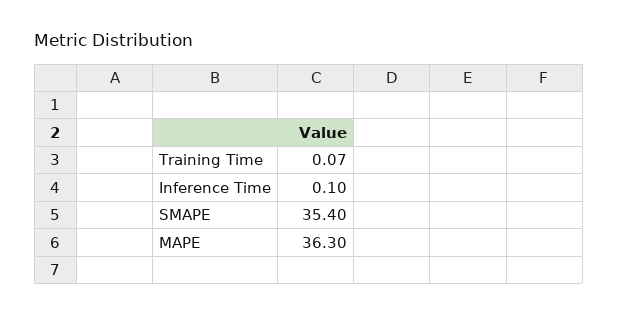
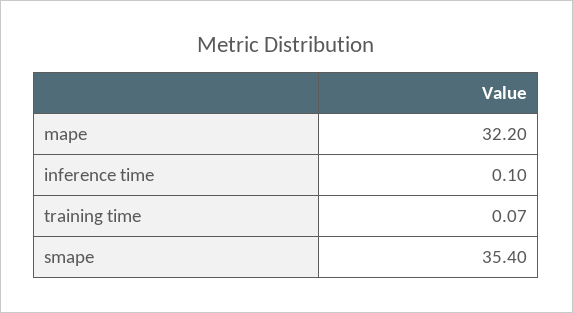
  {
    "Training Time": 0.07,
    "Inference Time": 0.1,
    "SMAPE": 35.4,
-   "MAPE": 36.3
+   "MAPE": 32.2
  }

